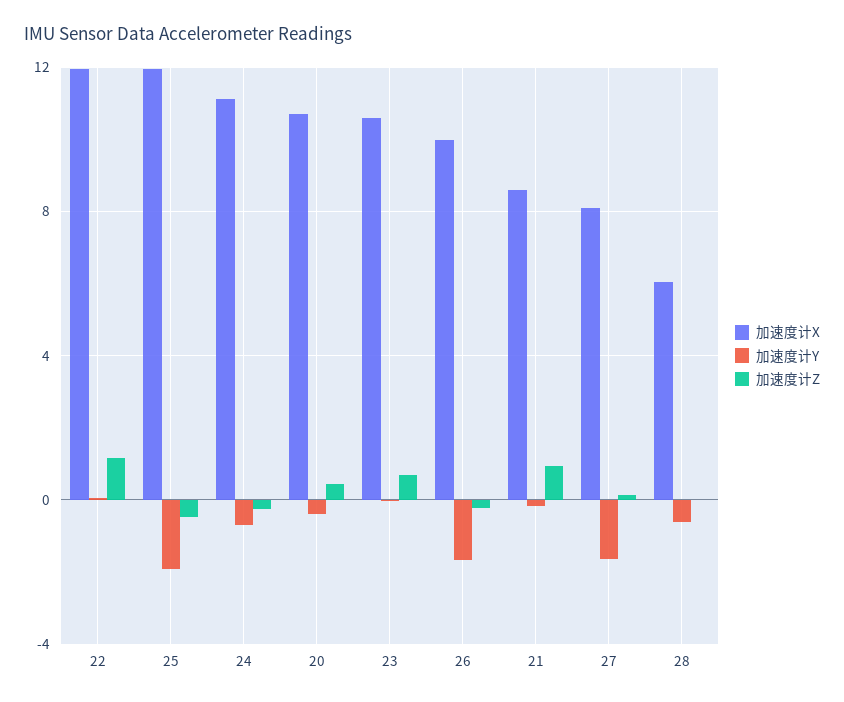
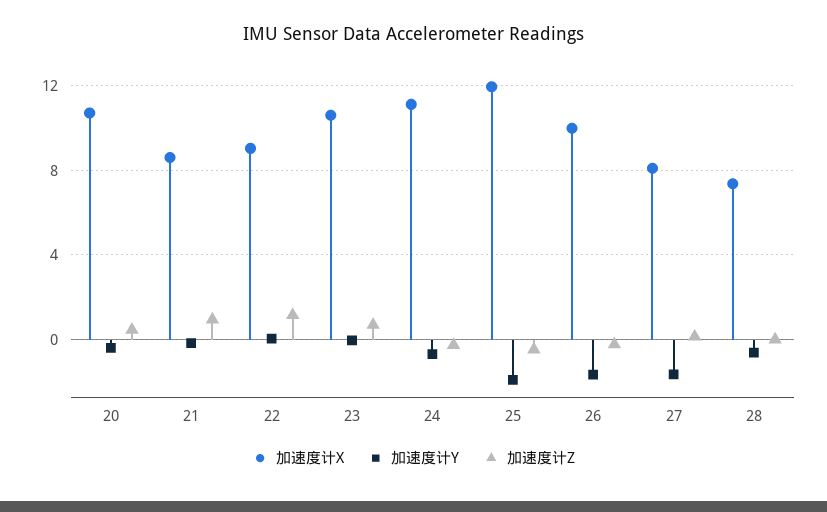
  {
    "加速度计X": {
-     "22": 12,
+     "22": 9,
      "25": 12,
      "24": 11,
      "20": 10.5,
      "23": 10.5,
      "26": 10,
      "21": 8.5,
      "27": 8,
-     "28": 6
+     "28": 7.5
    },
    "加速度计Y": {
      "22": 0,
      "25": -2,
      "24": -0.5,
      "20": -0.5,
      "23": 0,
      "26": -1.5,
      "21": 0,
      "27": -1.5,
      "28": -0.5
    },
    "加速度计Z": {
      "22": 1,
      "25": -0.5,
      "24": -0.5,
      "20": 0.5,
      "23": 0.5,
      "26": 0,
      "21": 1,
      "27": 0,
      "28": 0
    }
  }

